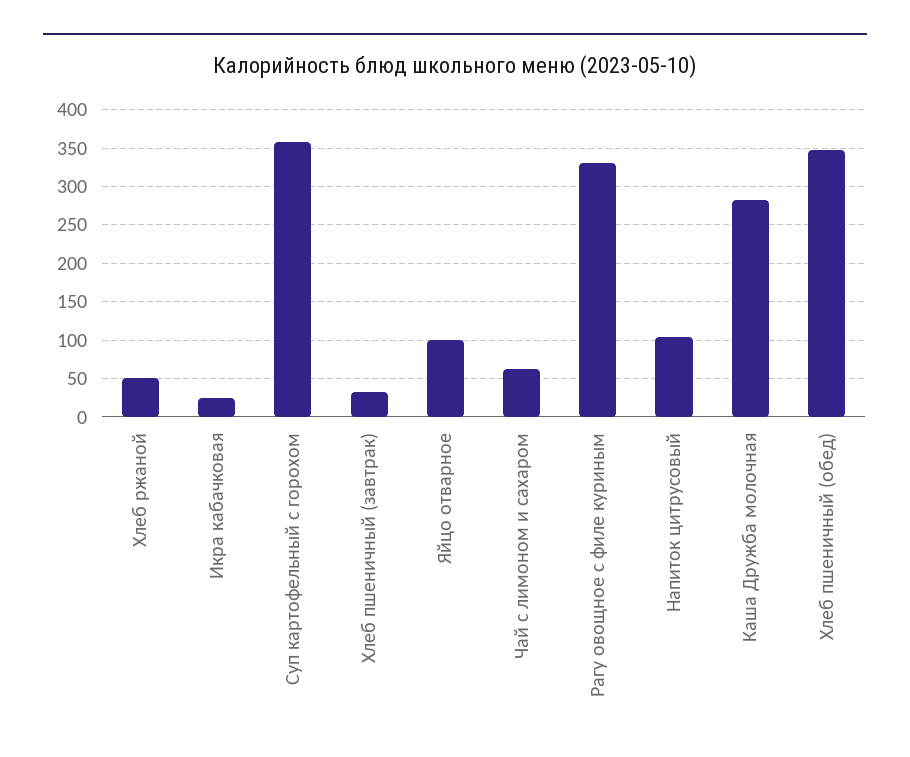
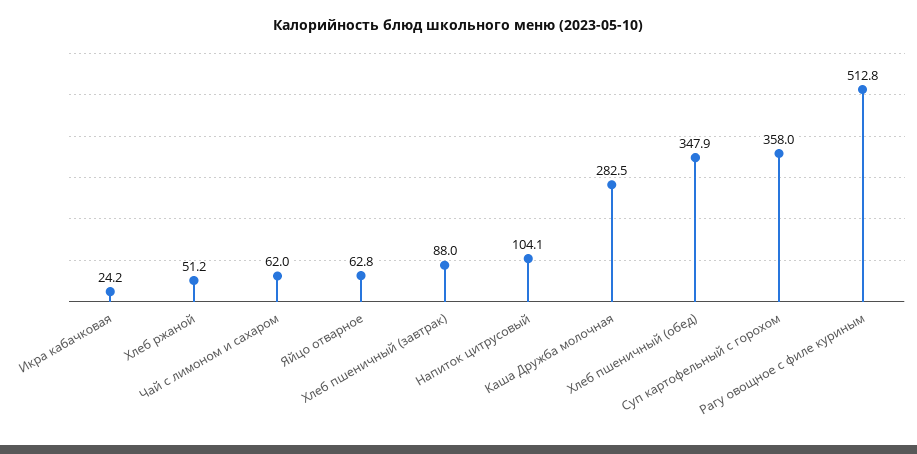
  {
    "Хлеб ржаной": 51.2,
    "Икра кабачковая": 24.2,
    "Суп картофельный с горохом": 358,
-   "Хлеб пшеничный (завтрак)": 30,
+   "Хлеб пшеничный (завтрак)": 88,
-   "Яйцо отварное": 100,
+   "Яйцо отварное": 62.8,
    "Чай с лимоном и сахаром": 62,
-   "Рагу овощное с филе куриным": 330,
+   "Рагу овощное с филе куриным": 512.8,
    "Напиток цитрусовый": 104.1,
    "Каша Дружба молочная": 282.5,
    "Хлеб пшеничный (обед)": 347.9
  }

